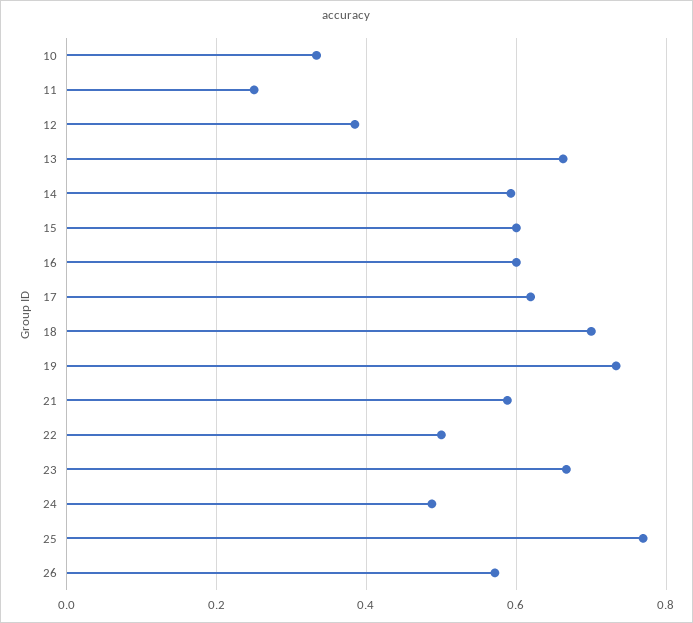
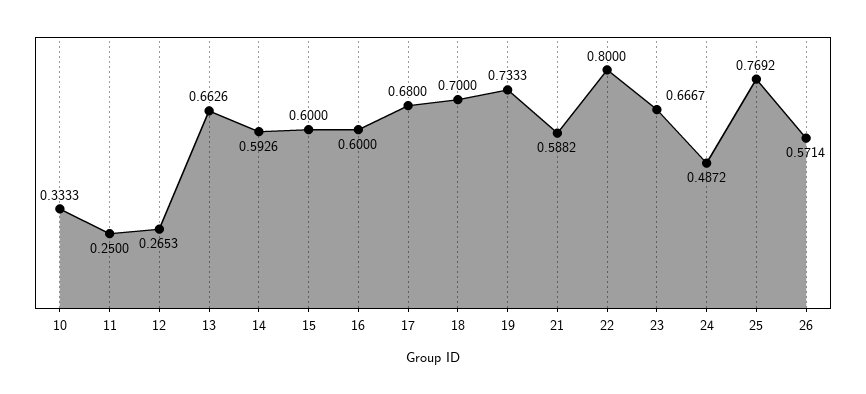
  {
    "10": 0.3333,
    "11": 0.25,
-   "12": 0.38,
+   "12": 0.2653,
    "13": 0.6626,
    "14": 0.5926,
    "15": 0.6,
    "16": 0.6,
-   "17": 0.62,
+   "17": 0.68,
    "18": 0.7,
    "19": 0.7333,
    "21": 0.5882,
-   "22": 0.5,
+   "22": 0.8,
    "23": 0.6667,
    "24": 0.4872,
    "25": 0.7692,
    "26": 0.5714
  }

